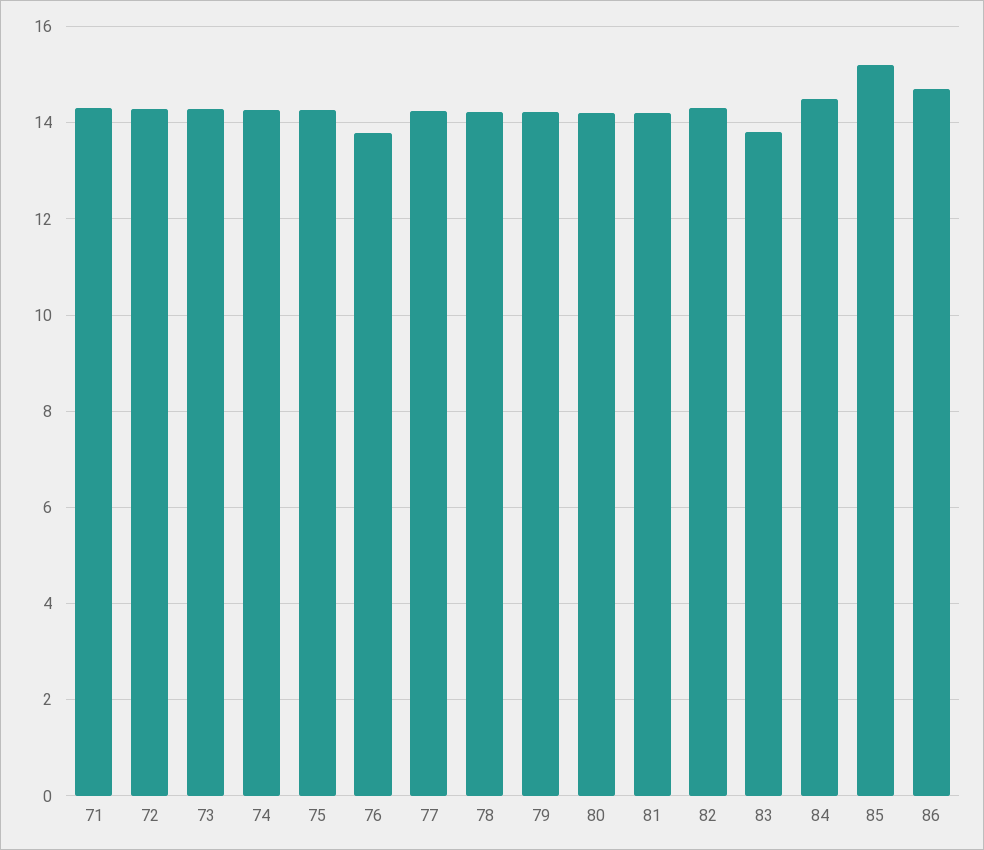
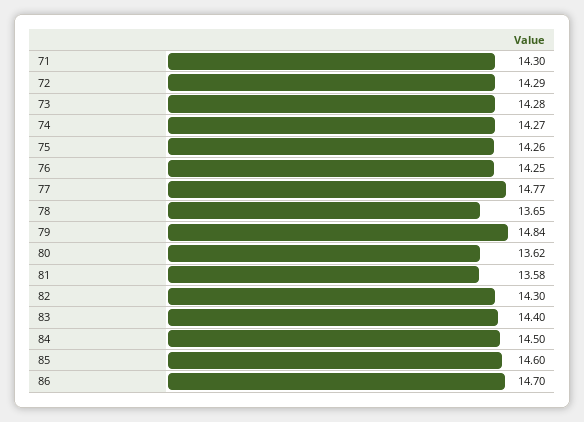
  {
    "71": 14.3,
    "72": 14.29,
    "73": 14.28,
    "74": 14.27,
    "75": 14.26,
-   "76": 13.8,
+   "76": 14.25,
-   "77": 14.2,
+   "77": 14.77,
-   "78": 14.2,
+   "78": 13.65,
-   "79": 14.2,
+   "79": 14.84,
-   "80": 14.2,
+   "80": 13.62,
-   "81": 14.2,
+   "81": 13.58,
    "82": 14.3,
-   "83": 13.8,
+   "83": 14.4,
    "84": 14.5,
-   "85": 15.2,
+   "85": 14.6,
    "86": 14.7
  }

